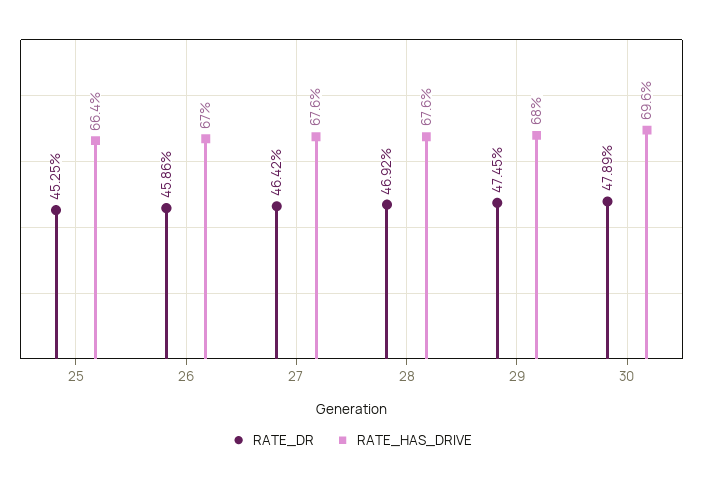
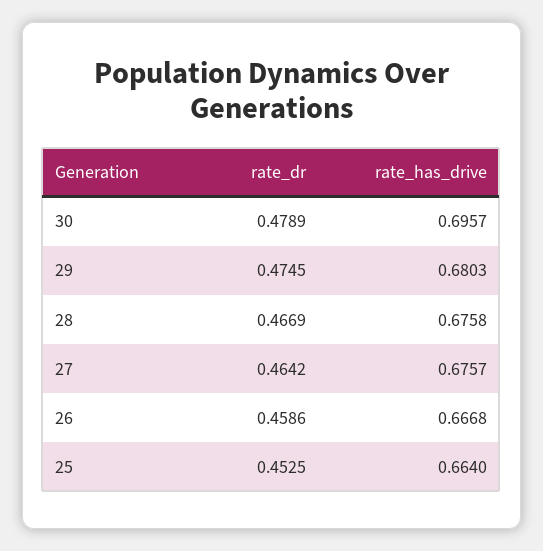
  {
    "RATE_DR": {
      "25": 0.4525,
      "26": 0.4586,
      "27": 0.4642,
-     "28": 0.4692,
+     "28": 0.4669,
      "29": 0.4745,
      "30": 0.4789
    },
    "RATE_HAS_DRIVE": {
      "25": 0.664,
-     "26": 0.67,
+     "26": 0.6668,
      "27": 0.6757,
      "28": 0.6758,
      "29": 0.6803,
      "30": 0.6957
    }
  }

